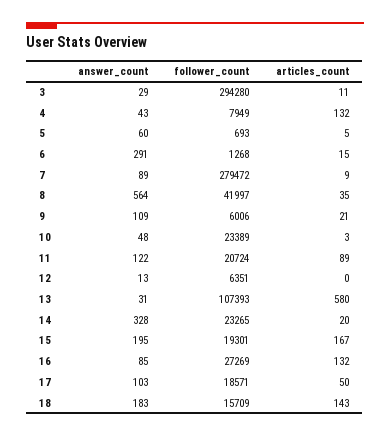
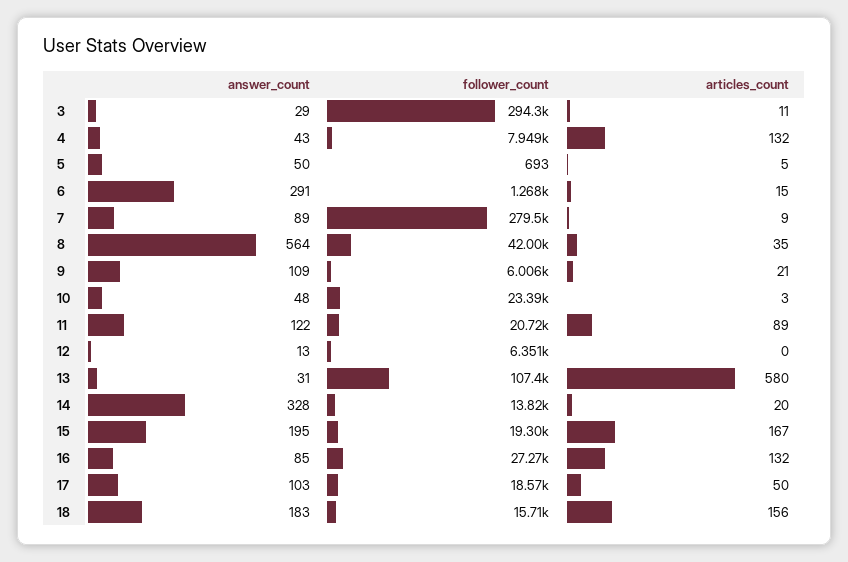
  {
    "answer_count": {
      "3": 29,
      "4": 43,
-     "5": 60,
+     "5": 50,
      "6": 291,
      "7": 89,
      "8": 564,
      "9": 109,
      "10": 48,
      "11": 122,
      "12": 13,
      "13": 31,
      "14": 328,
      "15": 195,
      "16": 85,
      "17": 103,
      "18": 183
    },
    "follower_count": {
      "3": 294280,
      "4": 7949,
      "5": 693,
      "6": 1268,
      "7": 279472,
      "8": 41997,
      "9": 6006,
      "10": 23389,
      "11": 20724,
      "12": 6351,
      "13": 107393,
-     "14": 23265,
+     "14": 13820,
      "15": 19301,
      "16": 27269,
      "17": 18571,
      "18": 15709
    },
    "articles_count": {
      "3": 11,
      "4": 132,
      "5": 5,
      "6": 15,
      "7": 9,
      "8": 35,
      "9": 21,
      "10": 3,
      "11": 89,
      "12": 0,
      "13": 580,
      "14": 20,
      "15": 167,
      "16": 132,
      "17": 50,
-     "18": 143
+     "18": 156
    }
  }

